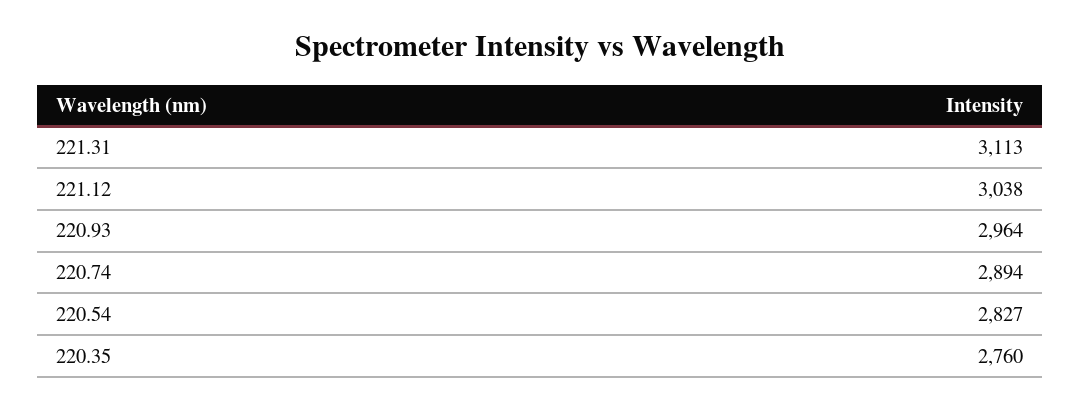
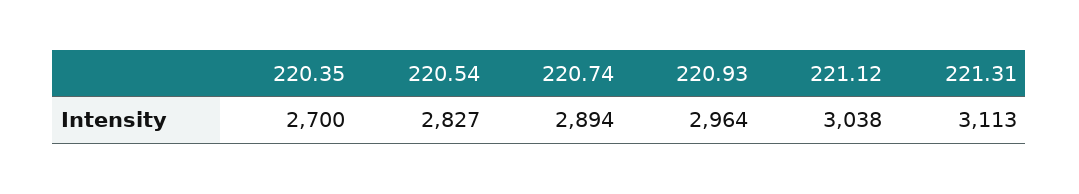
  {
    "221.31": 3113,
    "221.12": 3038,
    "220.93": 2964,
    "220.74": 2894,
    "220.54": 2827,
-   "220.35": 2760
+   "220.35": 2700
  }

